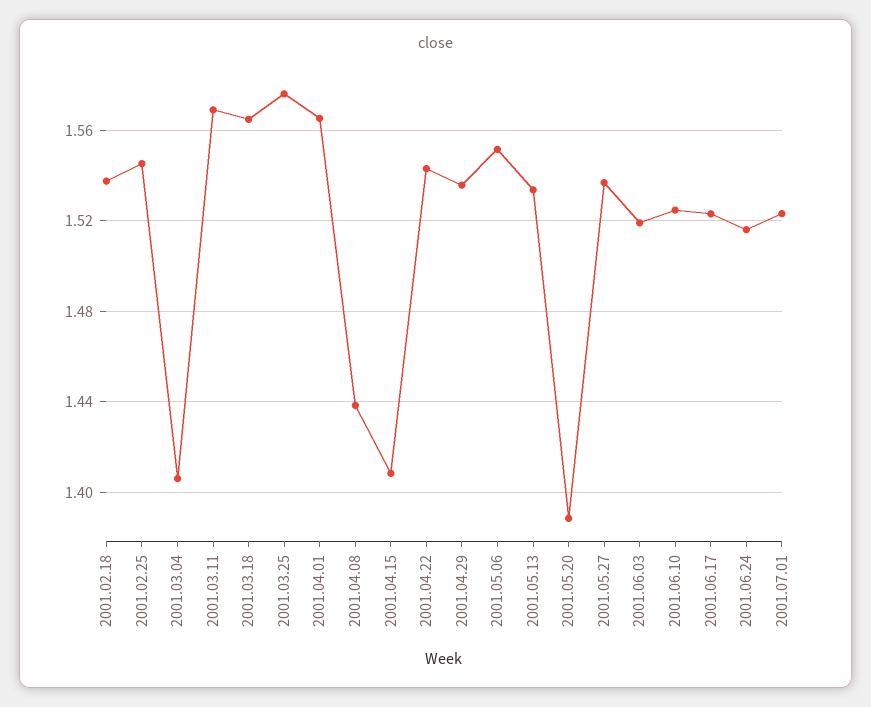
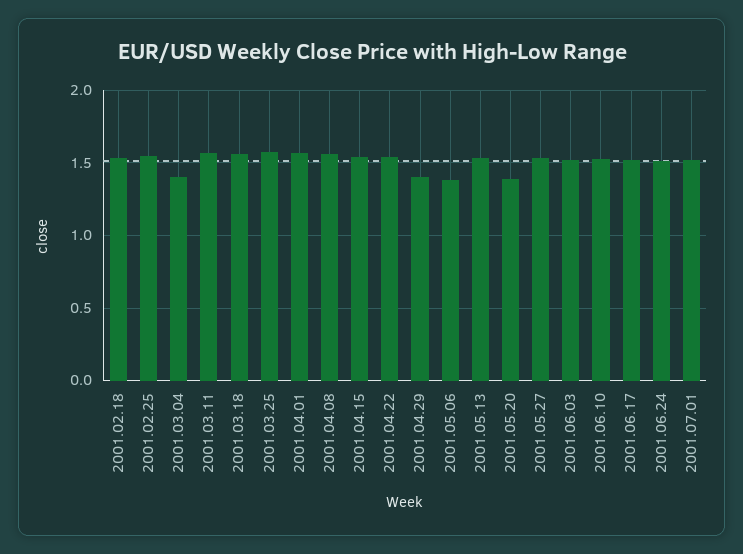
  {
    "2001.02.18": 1.54,
    "2001.02.25": 1.545,
    "2001.03.04": 1.405,
    "2001.03.11": 1.57,
    "2001.03.18": 1.565,
    "2001.03.25": 1.575,
    "2001.04.01": 1.565,
-   "2001.04.08": 1.44,
+   "2001.04.08": 1.55,
-   "2001.04.15": 1.41,
+   "2001.04.15": 1.55,
    "2001.04.22": 1.545,
-   "2001.04.29": 1.535,
+   "2001.04.29": 1.4,
-   "2001.05.06": 1.55,
+   "2001.05.06": 1.4,
    "2001.05.13": 1.535,
    "2001.05.20": 1.39,
    "2001.05.27": 1.535,
    "2001.06.03": 1.52,
    "2001.06.10": 1.525,
    "2001.06.17": 1.525,
    "2001.06.24": 1.515,
    "2001.07.01": 1.525
  }

